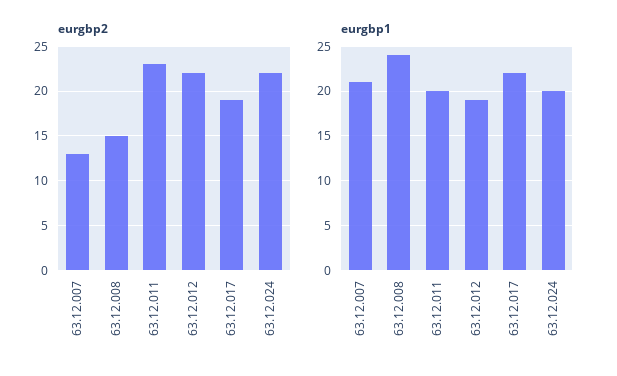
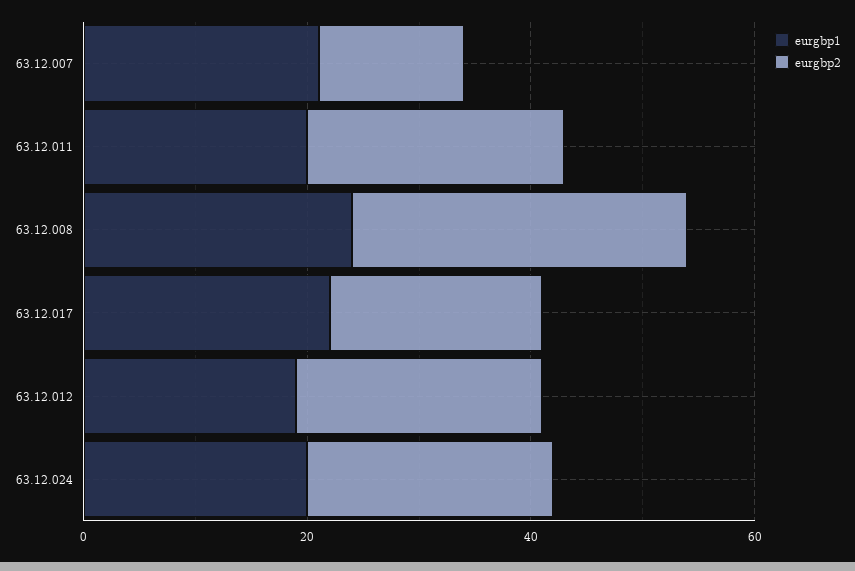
  {
    "eurgbp2": {
      "63.12.007": 13,
-     "63.12.008": 15,
+     "63.12.008": 30,
      "63.12.011": 23,
      "63.12.012": 22,
      "63.12.017": 19,
      "63.12.024": 22
    },
    "eurgbp1": {
      "63.12.007": 21,
      "63.12.008": 24,
      "63.12.011": 20,
      "63.12.012": 19,
      "63.12.017": 22,
      "63.12.024": 20
    }
  }

